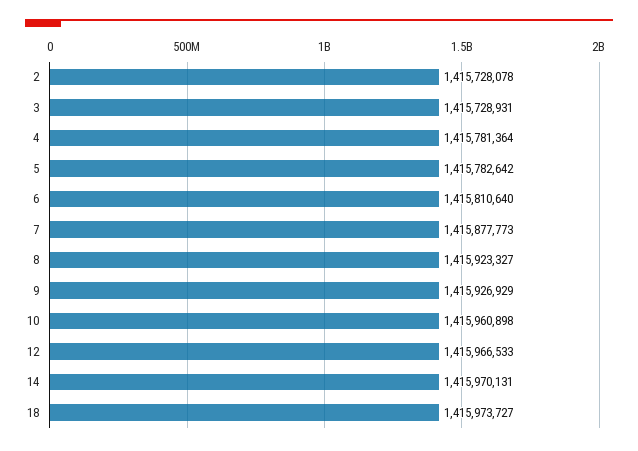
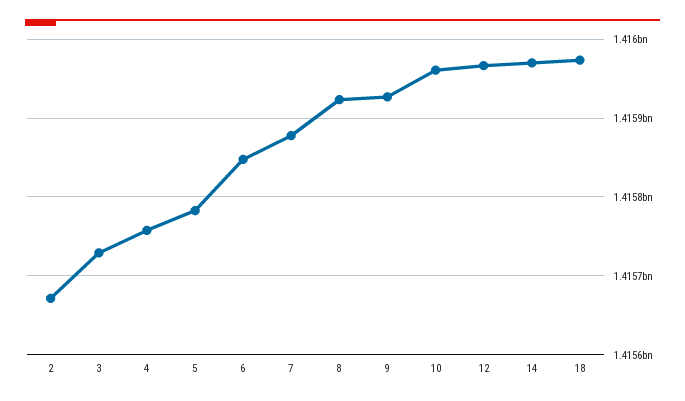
  {
-   "2": 1415728078,
+   "2": 1415670000,
    "3": 1415728931,
-   "4": 1415781364,
+   "4": 1415760000,
    "5": 1415782642,
-   "6": 1415810640,
+   "6": 1415850000,
    "7": 1415877773,
    "8": 1415923327,
    "9": 1415926929,
    "10": 1415960898,
    "12": 1415966533,
    "14": 1415970131,
    "18": 1415973727
  }

